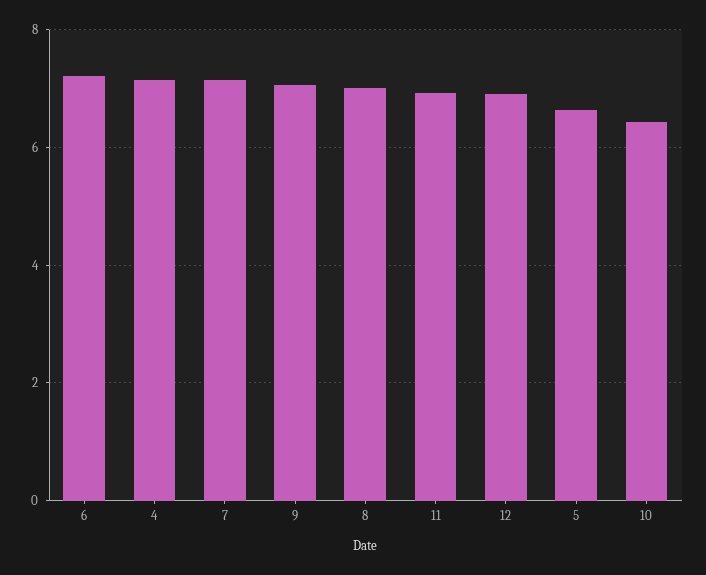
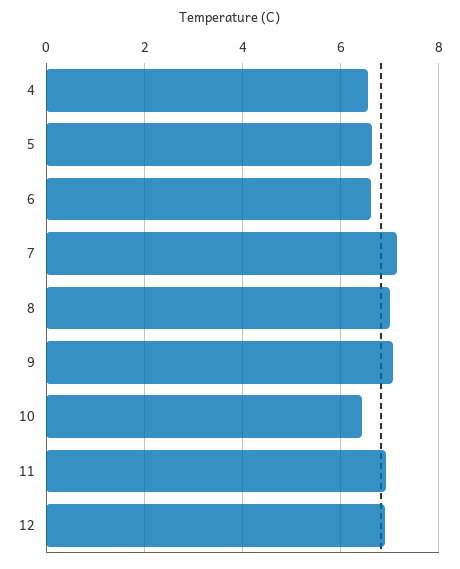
  {
-   "6": 7.2,
+   "6": 6.6,
-   "4": 7.2,
+   "4": 6.6,
    "7": 7.2,
    "9": 7,
    "8": 7,
    "11": 7,
    "12": 7,
    "5": 6.6,
    "10": 6.4
  }

